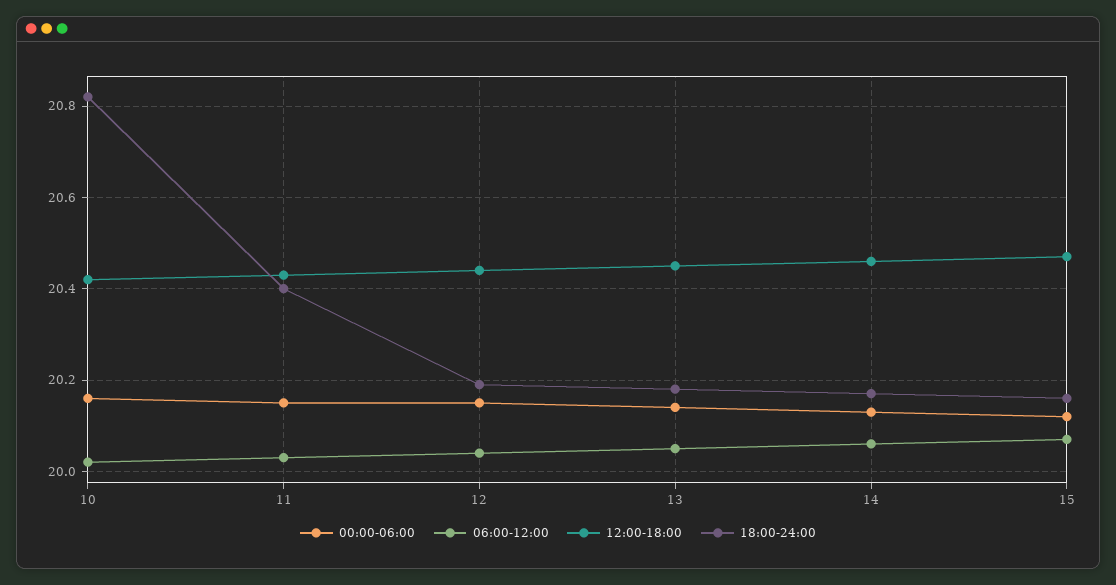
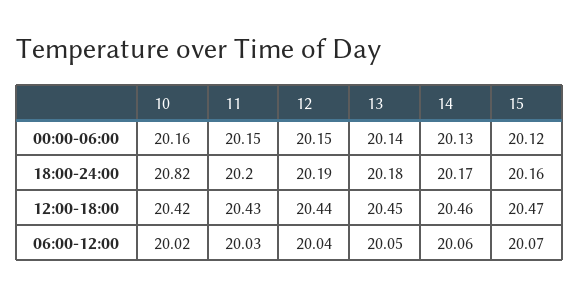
  {
    "00:00-06:00": {
      "10": 20.16,
      "11": 20.15,
      "12": 20.15,
      "13": 20.14,
      "14": 20.13,
      "15": 20.12
    },
    "06:00-12:00": {
      "10": 20.02,
      "11": 20.03,
      "12": 20.04,
      "13": 20.05,
      "14": 20.06,
      "15": 20.07
    },
    "12:00-18:00": {
      "10": 20.42,
      "11": 20.43,
      "12": 20.44,
      "13": 20.45,
      "14": 20.46,
      "15": 20.47
    },
    "18:00-24:00": {
      "10": 20.82,
-     "11": 20.4,
+     "11": 20.2,
      "12": 20.19,
      "13": 20.18,
      "14": 20.17,
      "15": 20.16
    }
  }

